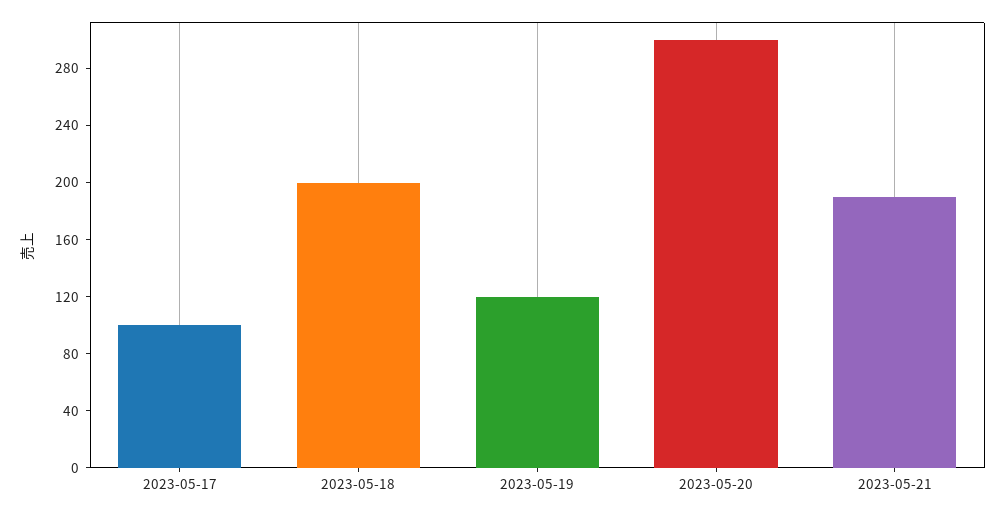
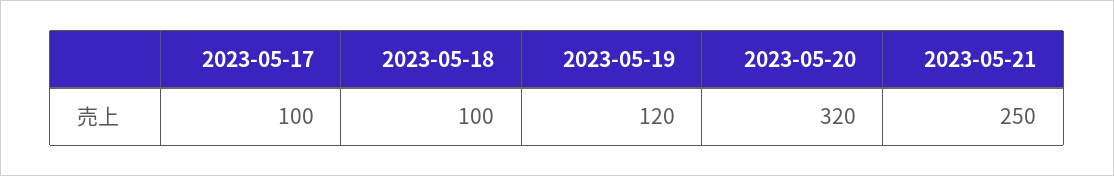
  {
    "2023-05-17": 100,
-   "2023-05-18": 200,
+   "2023-05-18": 100,
    "2023-05-19": 120,
-   "2023-05-20": 300,
+   "2023-05-20": 320,
-   "2023-05-21": 190
+   "2023-05-21": 250
  }

